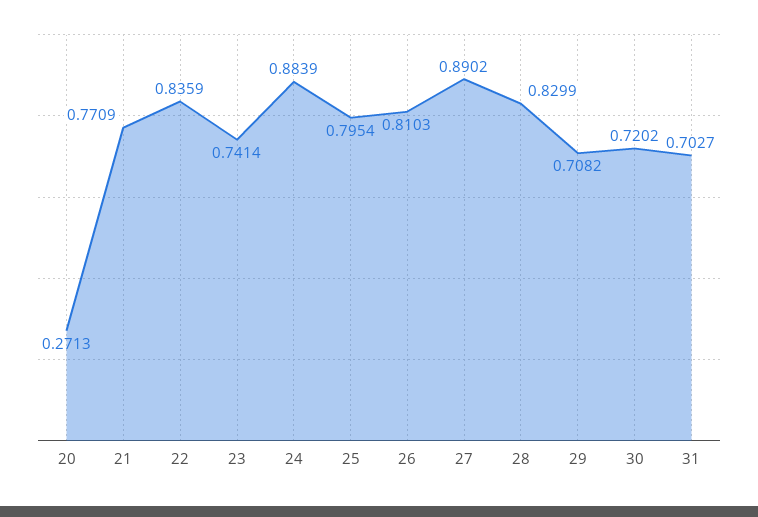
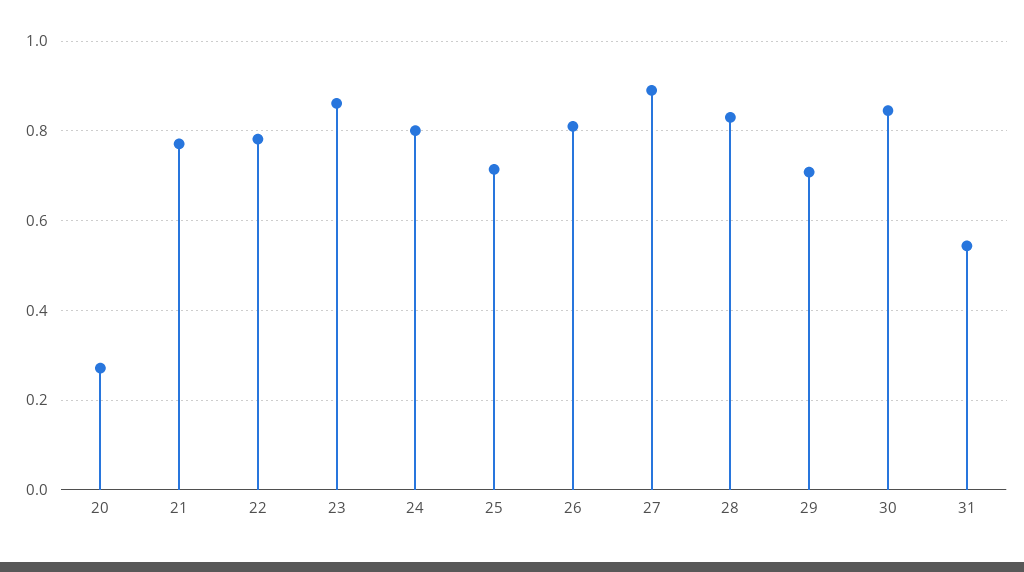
  {
    "20": 0.2713,
    "21": 0.7709,
-   "22": 0.8359,
+   "22": 0.78,
-   "23": 0.7414,
+   "23": 0.86,
-   "24": 0.8839,
+   "24": 0.8,
-   "25": 0.7954,
+   "25": 0.72,
    "26": 0.8103,
    "27": 0.8902,
    "28": 0.8299,
    "29": 0.7082,
-   "30": 0.7202,
+   "30": 0.84,
-   "31": 0.7027
+   "31": 0.54
  }

